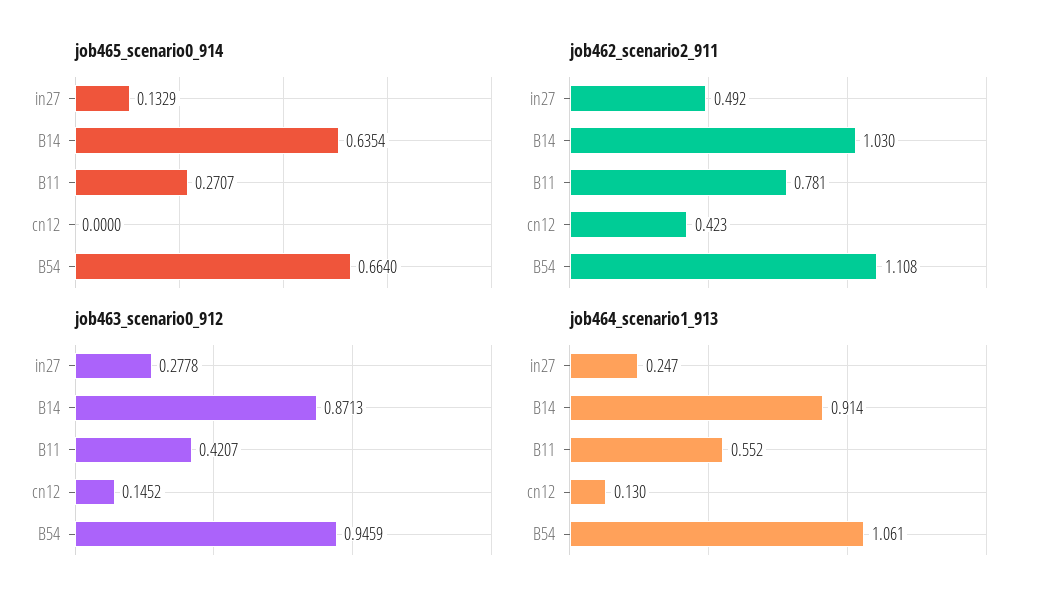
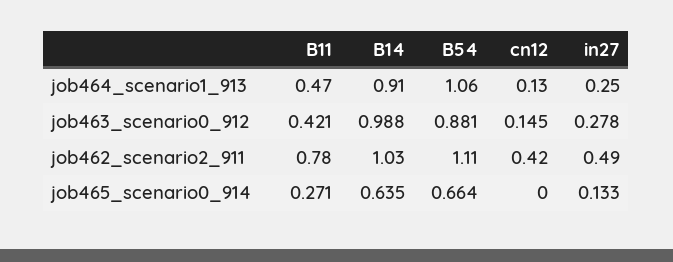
  {
    "job465_scenario0_914": {
      "in27": 0.1329,
      "B14": 0.6354,
      "B11": 0.2707,
      "cn12": 0,
      "B54": 0.664
    },
    "job462_scenario2_911": {
      "in27": 0.492,
      "B14": 1.03,
      "B11": 0.781,
      "cn12": 0.423,
      "B54": 1.108
    },
    "job463_scenario0_912": {
      "in27": 0.2778,
-     "B14": 0.8713,
+     "B14": 0.988,
      "B11": 0.4207,
      "cn12": 0.1452,
-     "B54": 0.9459
+     "B54": 0.881
    },
    "job464_scenario1_913": {
      "in27": 0.247,
      "B14": 0.914,
-     "B11": 0.552,
+     "B11": 0.47,
      "cn12": 0.13,
      "B54": 1.061
    }
  }

